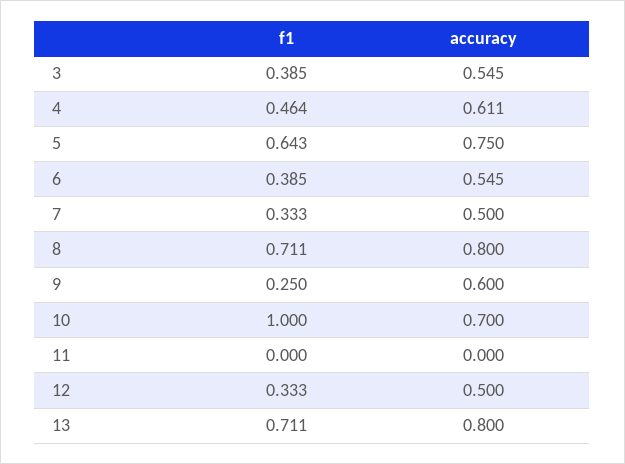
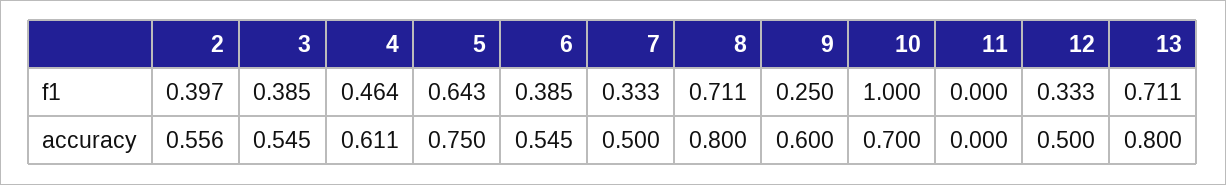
  {
    "f1": {
      "3": 0.385,
      "4": 0.464,
      "5": 0.643,
      "6": 0.385,
      "7": 0.333,
      "8": 0.711,
      "9": 0.25,
      "10": 1,
      "11": 0,
      "12": 0.333,
-     "13": 0.711
+     "13": 0.711,
+     "2": 0.397
    },
    "accuracy": {
      "3": 0.545,
      "4": 0.611,
      "5": 0.75,
      "6": 0.545,
      "7": 0.5,
      "8": 0.8,
      "9": 0.6,
      "10": 0.7,
      "11": 0,
      "12": 0.5,
-     "13": 0.8
+     "13": 0.8,
+     "2": 0.556
    }
  }

